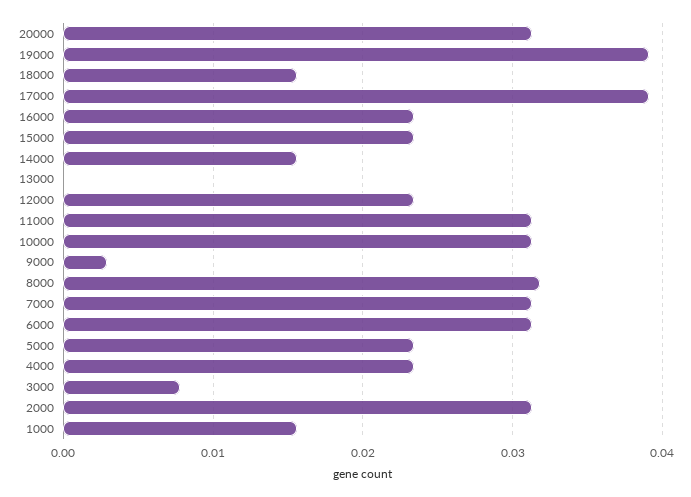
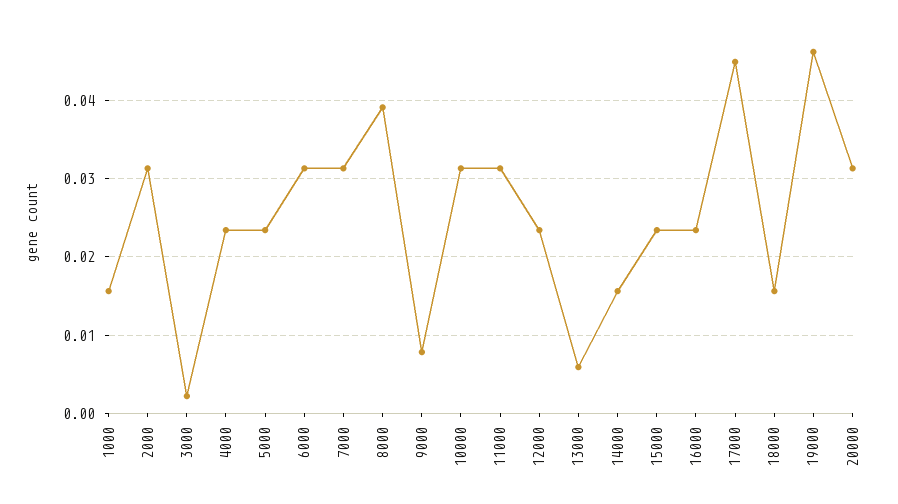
  {
    "20000": 0.031,
-   "19000": 0.039,
+   "19000": 0.046,
    "18000": 0.016,
-   "17000": 0.039,
+   "17000": 0.045,
    "16000": 0.023,
    "15000": 0.023,
    "14000": 0.016,
-   "13000": 0,
+   "13000": 0.006,
    "12000": 0.023,
    "11000": 0.031,
    "10000": 0.031,
-   "9000": 0.003,
+   "9000": 0.008,
-   "8000": 0.032,
+   "8000": 0.039,
    "7000": 0.031,
    "6000": 0.031,
    "5000": 0.023,
    "4000": 0.023,
-   "3000": 0.008,
+   "3000": 0.002,
    "2000": 0.031,
    "1000": 0.016
  }

